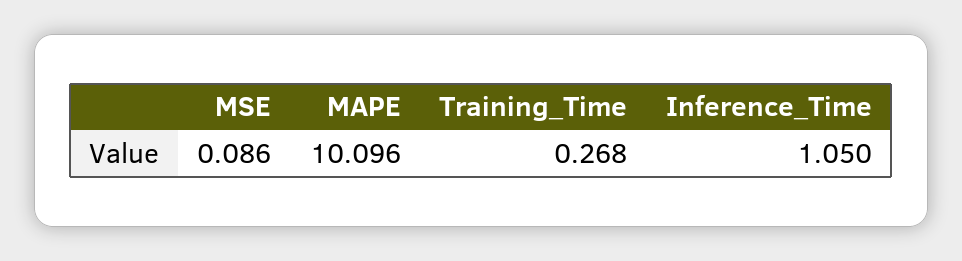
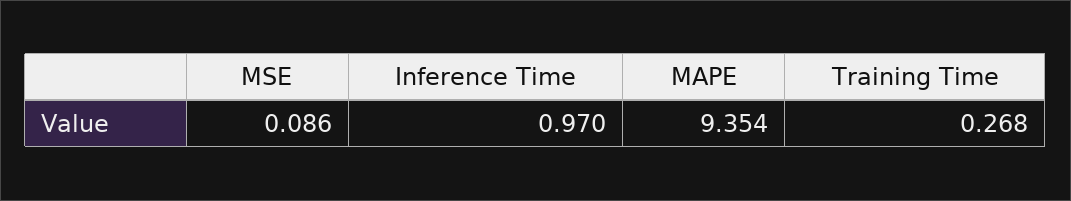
  {
    "MSE": 0.086,
-   "MAPE": 10.096,
+   "MAPE": 9.354,
    "Training_Time": 0.268,
-   "Inference_Time": 1.05
+   "Inference_Time": 0.97
  }

